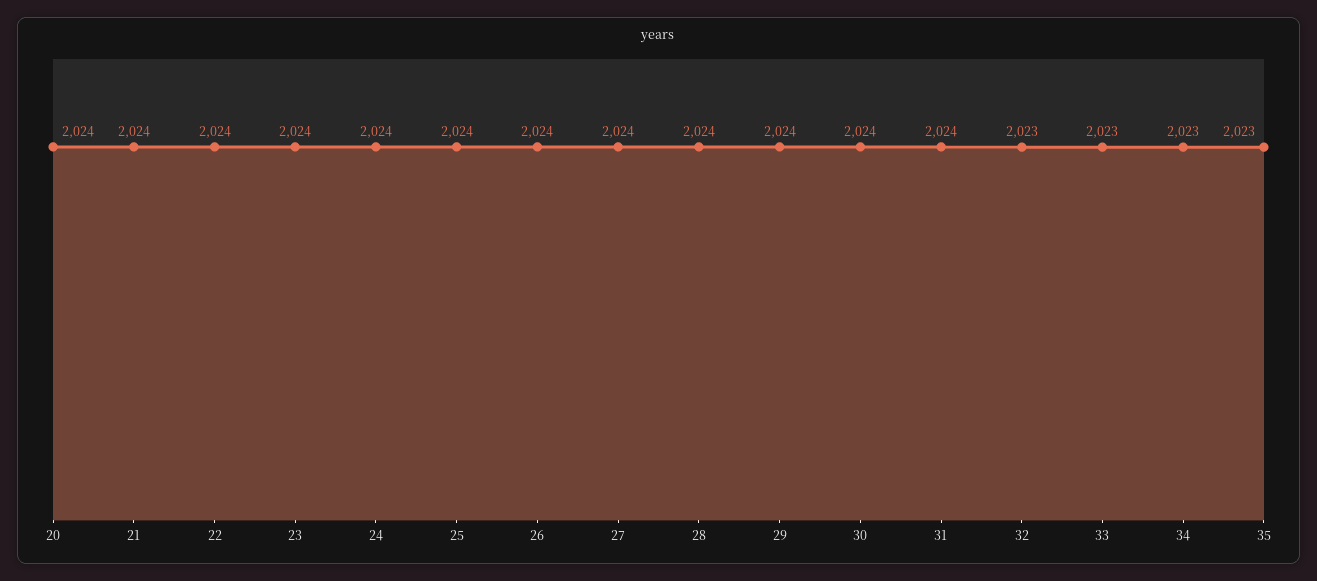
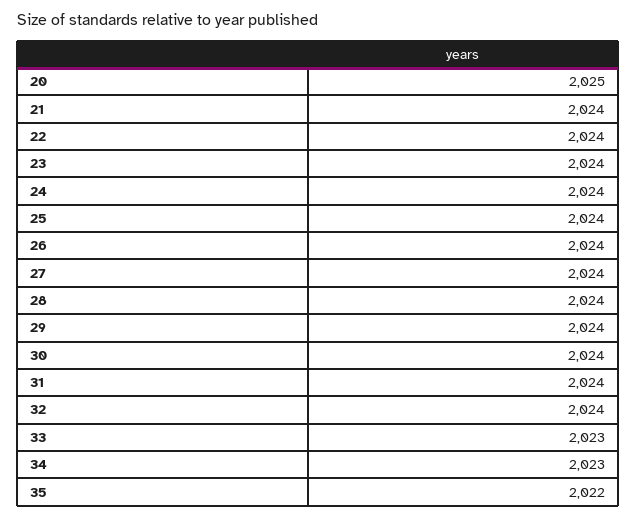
  {
-   "20": 2024,
+   "20": 2025,
    "21": 2024,
    "22": 2024,
    "23": 2024,
    "24": 2024,
    "25": 2024,
    "26": 2024,
    "27": 2024,
    "28": 2024,
    "29": 2024,
    "30": 2024,
    "31": 2024,
-   "32": 2023,
+   "32": 2024,
    "33": 2023,
    "34": 2023,
-   "35": 2023
+   "35": 2022
  }

